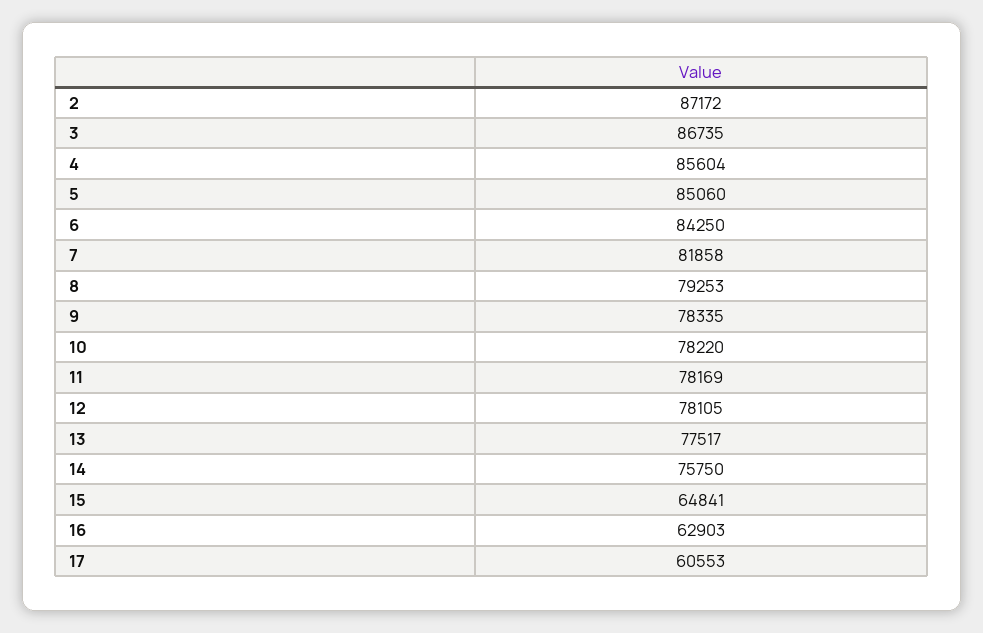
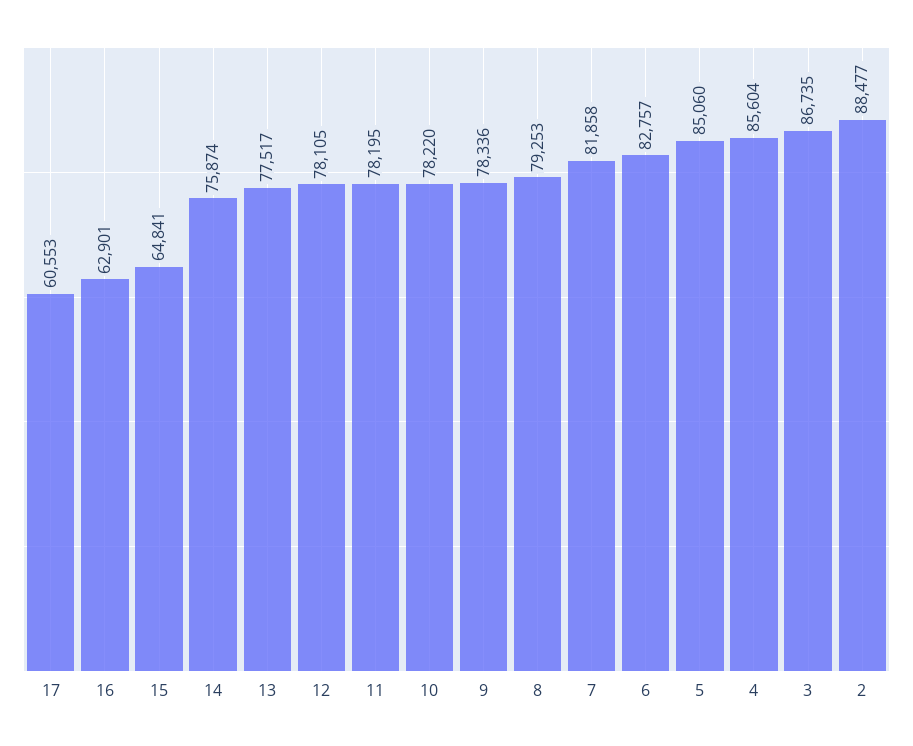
  {
-   "2": 87172,
+   "2": 88477,
    "3": 86735,
    "4": 85604,
    "5": 85060,
-   "6": 84250,
+   "6": 82757,
    "7": 81858,
    "8": 79253,
-   "9": 78335,
+   "9": 78336,
    "10": 78220,
-   "11": 78169,
+   "11": 78195,
    "12": 78105,
    "13": 77517,
-   "14": 75750,
+   "14": 75874,
    "15": 64841,
-   "16": 62903,
+   "16": 62901,
    "17": 60553
  }

